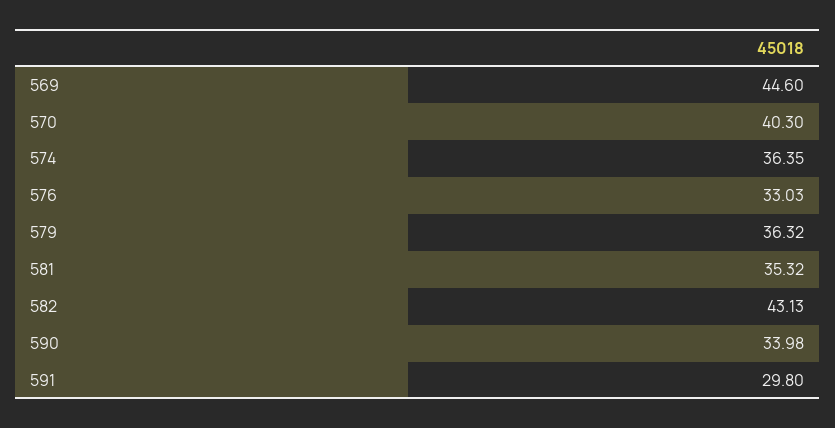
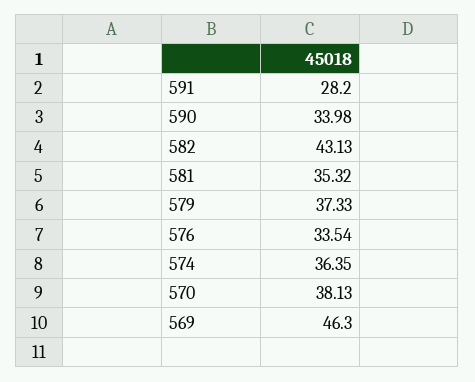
  {
-   "569": 44.6,
+   "569": 46.3,
-   "570": 40.3,
+   "570": 38.13,
    "574": 36.35,
-   "576": 33.03,
+   "576": 33.54,
-   "579": 36.32,
+   "579": 37.33,
    "581": 35.32,
    "582": 43.13,
    "590": 33.98,
-   "591": 29.8
+   "591": 28.2
  }

